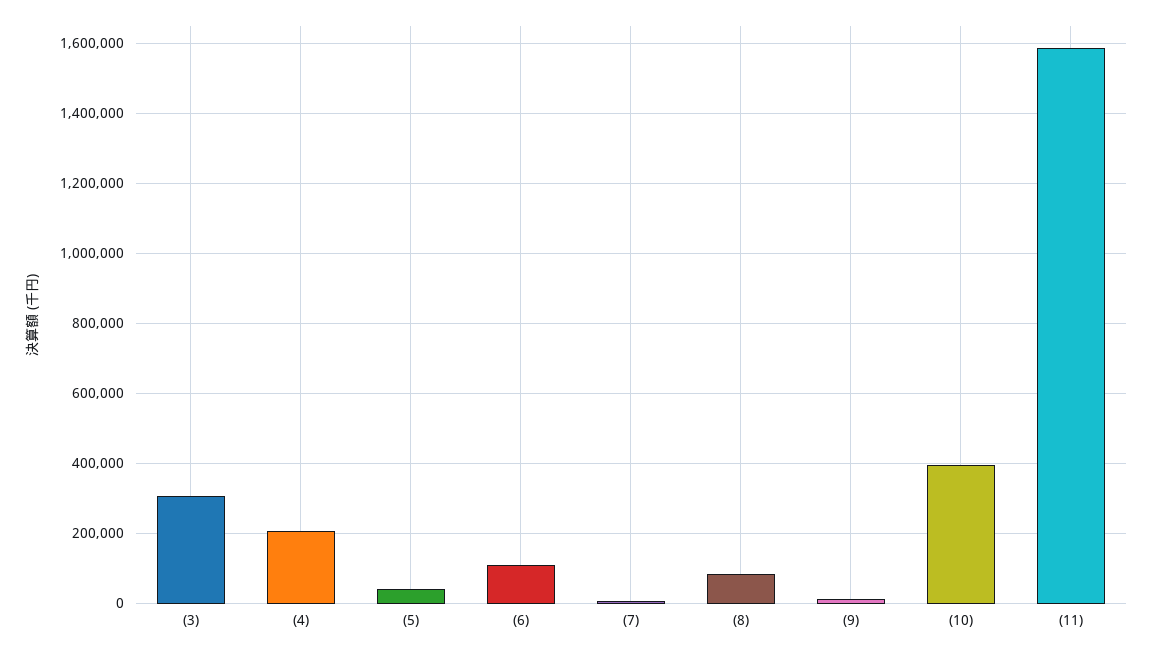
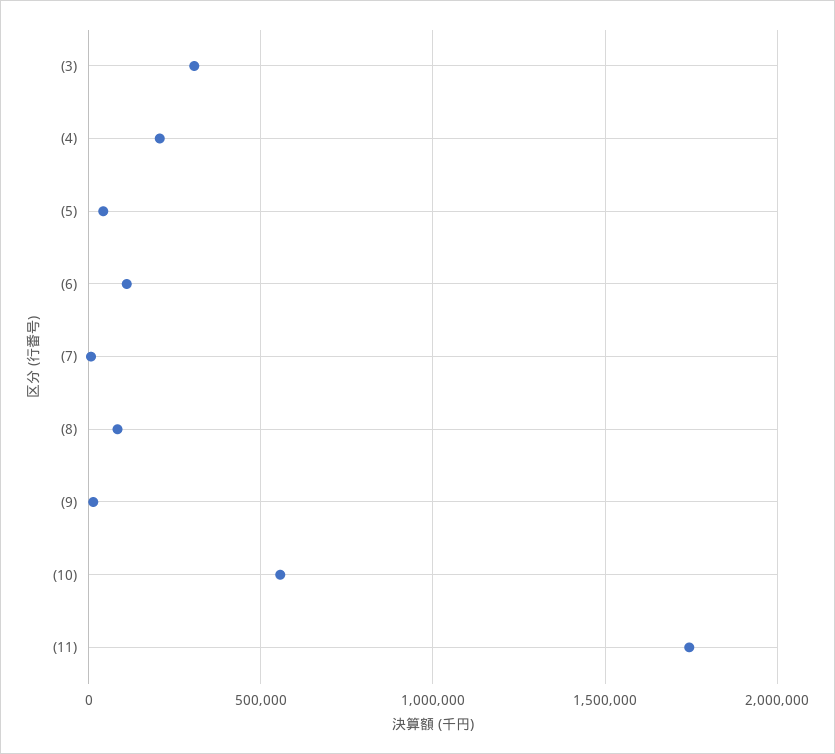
  {
    "(3)": 300000,
    "(4)": 200000,
    "(5)": 40000,
    "(6)": 120000,
    "(7)": 0,
    "(8)": 80000,
    "(9)": 20000,
-   "(10)": 400000,
+   "(10)": 550000,
-   "(11)": 1580000
+   "(11)": 1750000
  }

